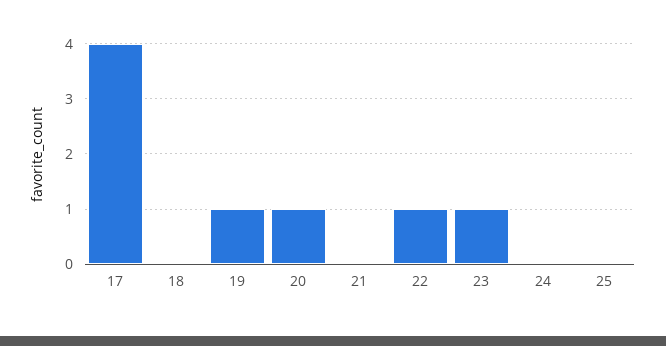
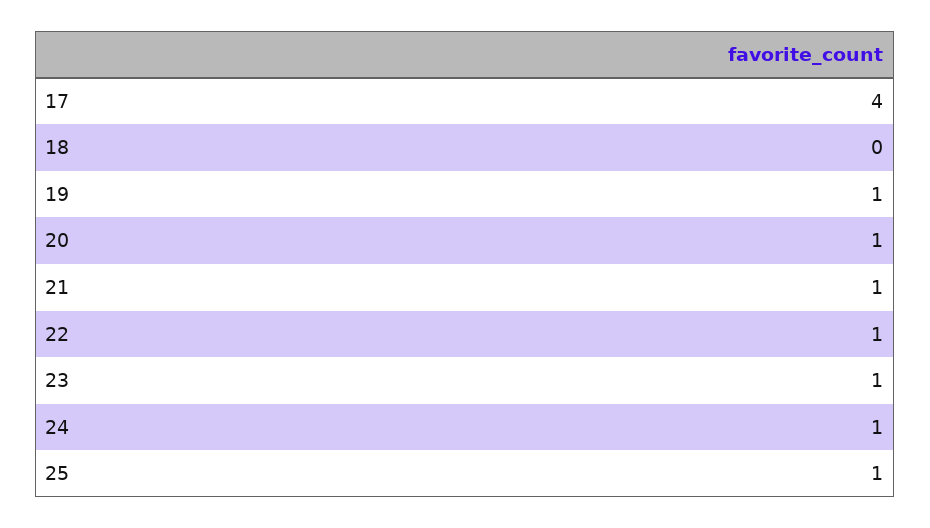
  {
    "17": 4,
    "18": 0,
    "19": 1,
    "20": 1,
-   "21": 0,
+   "21": 1,
    "22": 1,
    "23": 1,
-   "24": 0,
+   "24": 1,
-   "25": 0
+   "25": 1
  }

